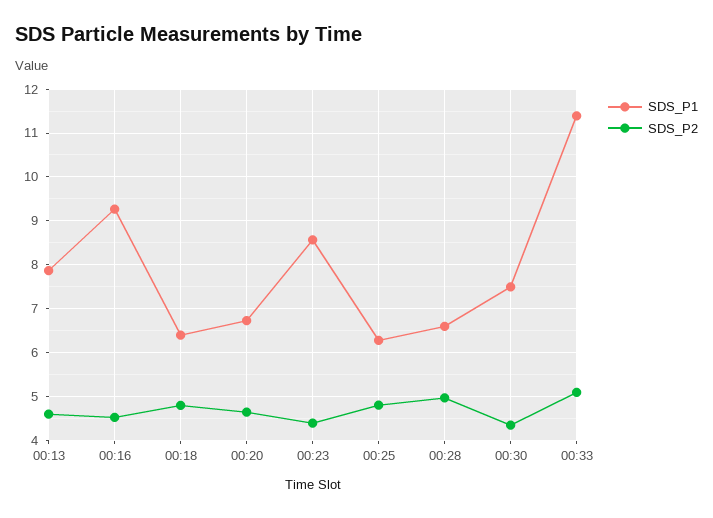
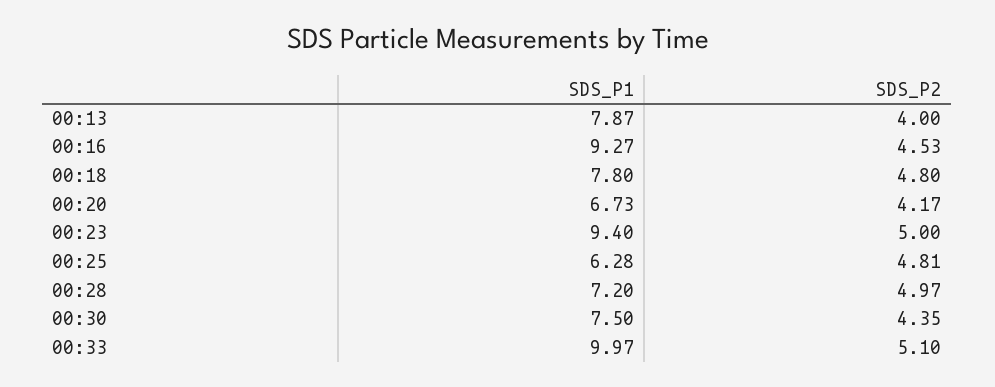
  {
    "SDS_P1": {
      "00:13": 7.87,
      "00:16": 9.27,
-     "00:18": 6.4,
+     "00:18": 7.8,
      "00:20": 6.73,
-     "00:23": 8.6,
+     "00:23": 9.4,
      "00:25": 6.28,
-     "00:28": 6.6,
+     "00:28": 7.2,
      "00:30": 7.5,
-     "00:33": 11.4
+     "00:33": 9.97
    },
    "SDS_P2": {
-     "00:13": 4.6,
+     "00:13": 4,
      "00:16": 4.53,
      "00:18": 4.8,
-     "00:20": 4.6,
+     "00:20": 4.17,
-     "00:23": 4.4,
+     "00:23": 5,
      "00:25": 4.81,
      "00:28": 4.97,
      "00:30": 4.35,
      "00:33": 5.1
    }
  }

